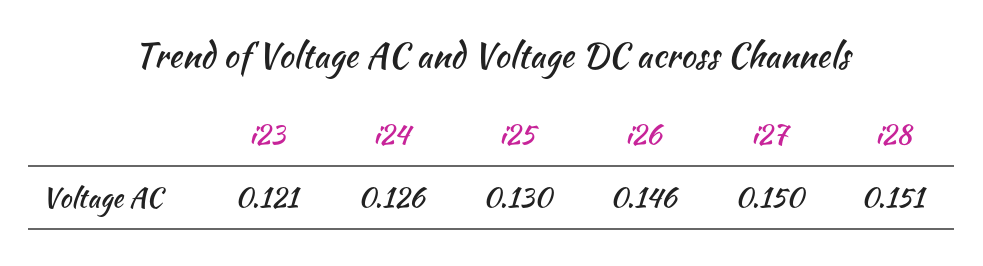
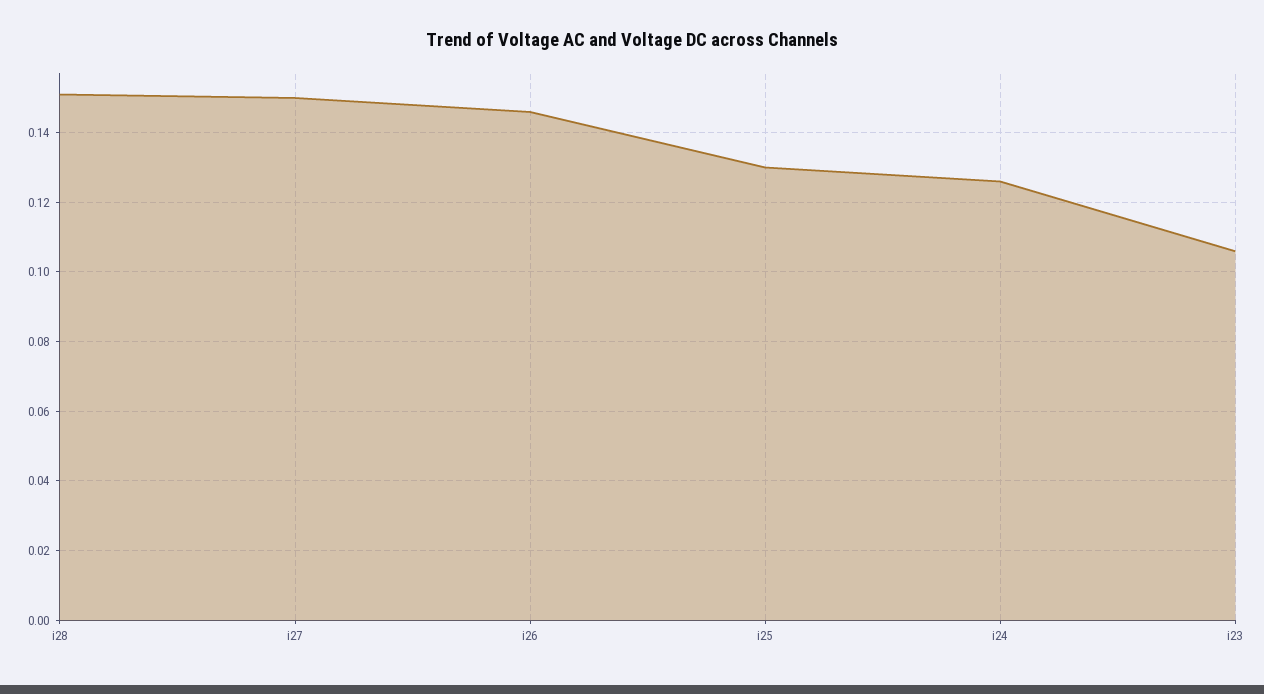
  {
-   "i23": 0.121,
+   "i23": 0.105,
    "i24": 0.126,
    "i25": 0.13,
    "i26": 0.146,
    "i27": 0.15,
    "i28": 0.151
  }

